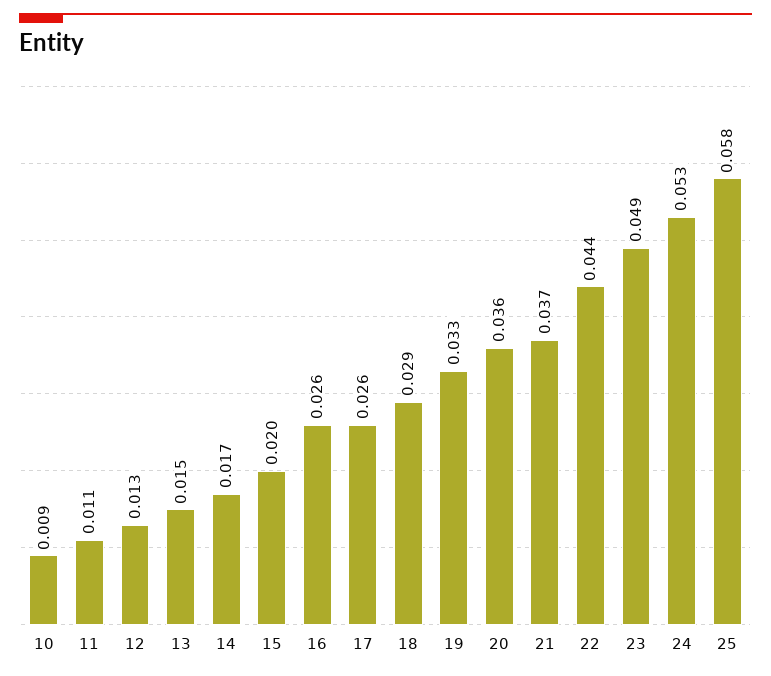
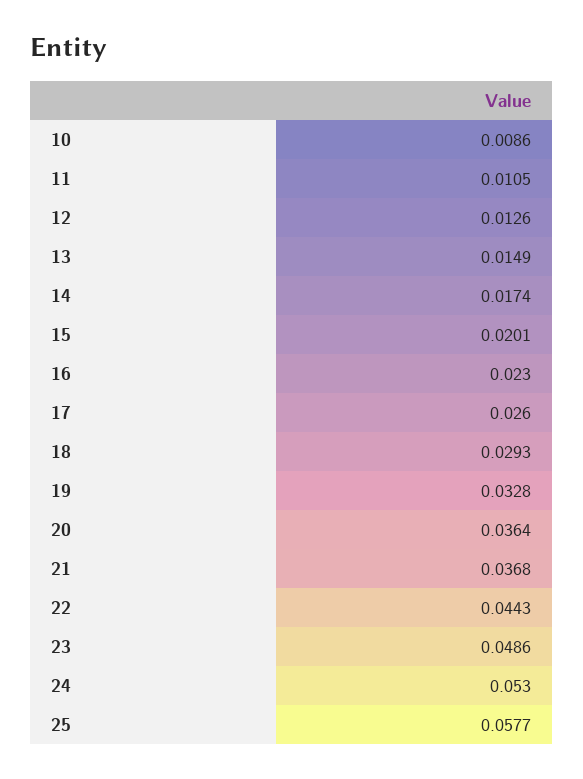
  {
    "10": 0.0086,
    "11": 0.0105,
    "12": 0.0126,
    "13": 0.0149,
    "14": 0.0174,
    "15": 0.0201,
-   "16": 0.026,
+   "16": 0.023,
    "17": 0.026,
    "18": 0.0293,
    "19": 0.0328,
    "20": 0.0364,
    "21": 0.0368,
    "22": 0.0443,
    "23": 0.0486,
    "24": 0.053,
    "25": 0.0577
  }

